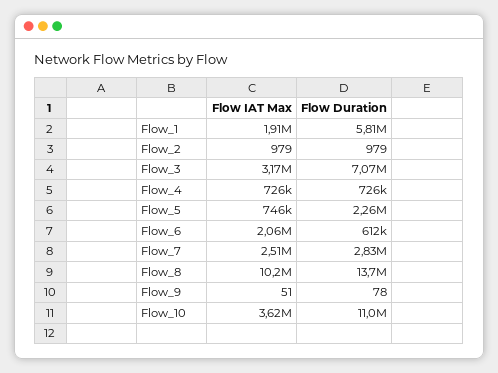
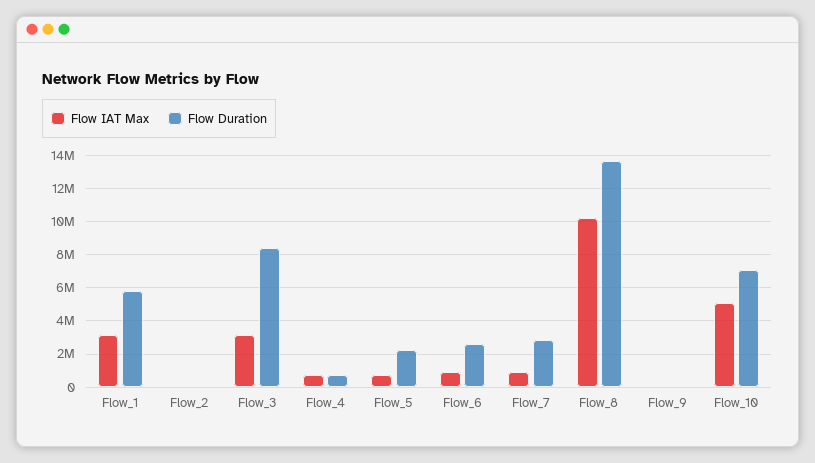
  {
    "Flow IAT Max": {
-     "Flow_1": 1910000,
+     "Flow_1": 3000000,
      "Flow_2": 979,
      "Flow_3": 3170000,
      "Flow_4": 726000,
      "Flow_5": 746000,
-     "Flow_6": 2060000,
+     "Flow_6": 1000000,
-     "Flow_7": 2510000,
+     "Flow_7": 1000000,
      "Flow_8": 10200000,
      "Flow_9": 51,
-     "Flow_10": 3620000
+     "Flow_10": 5000000
    },
    "Flow Duration": {
      "Flow_1": 5810000,
      "Flow_2": 979,
-     "Flow_3": 7070000,
+     "Flow_3": 8500000,
      "Flow_4": 726000,
      "Flow_5": 2260000,
-     "Flow_6": 612000,
+     "Flow_6": 2500000,
      "Flow_7": 2830000,
      "Flow_8": 13700000,
      "Flow_9": 78,
-     "Flow_10": 11000000
+     "Flow_10": 7000000
    }
  }

